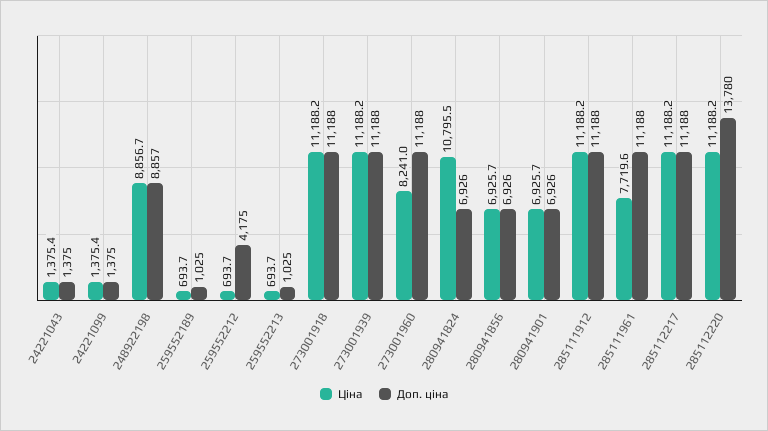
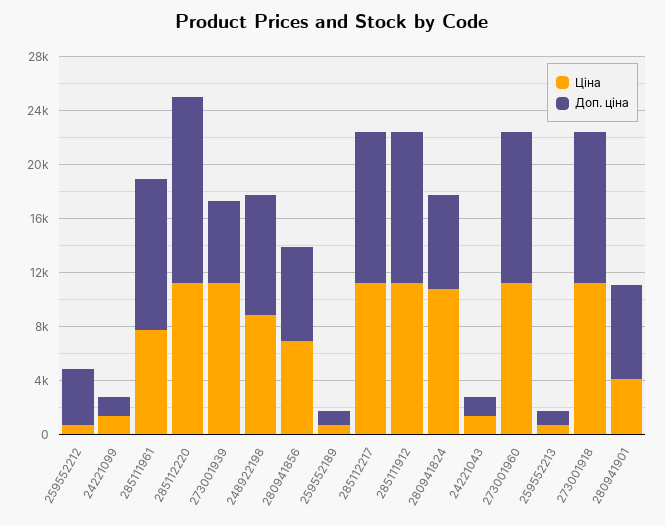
  {
    "Ціна": {
      "24221043": 1375.4,
      "24221099": 1375.4,
      "248922198": 8856.7,
      "259552189": 693.7,
      "259552212": 693.7,
      "259552213": 693.7,
      "273001918": 11188.2,
      "273001939": 11188.2,
-     "273001960": 8241,
+     "273001960": 11000,
      "280941824": 10795.5,
      "280941856": 6925.7,
-     "280941901": 6925.7,
+     "280941901": 4000,
      "285111912": 11188.2,
      "285111961": 7719.6,
      "285112217": 11188.2,
      "285112220": 11188.2
    },
    "Доп. ціна": {
      "24221043": 1375,
      "24221099": 1375,
      "248922198": 8857,
      "259552189": 1025,
      "259552212": 4175,
      "259552213": 1025,
      "273001918": 11188,
-     "273001939": 11188,
+     "273001939": 6000,
      "273001960": 11188,
      "280941824": 6926,
      "280941856": 6926,
      "280941901": 6926,
      "285111912": 11188,
      "285111961": 11188,
      "285112217": 11188,
      "285112220": 13780
    }
  }

